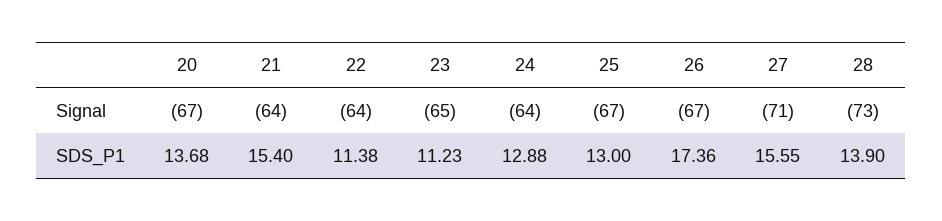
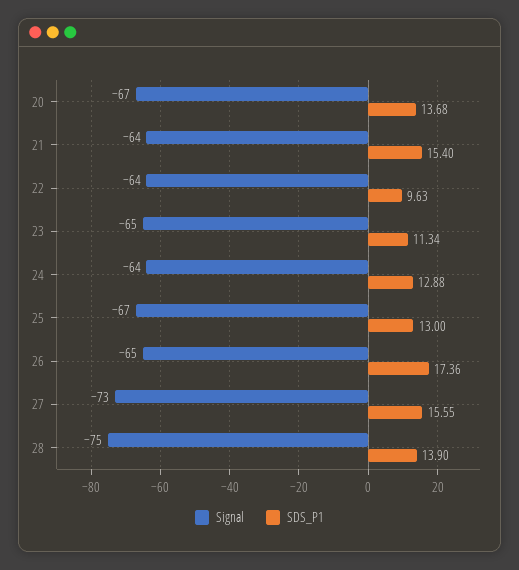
  {
    "Signal": {
      "20": -67,
      "21": -64,
      "22": -64,
      "23": -65,
      "24": -64,
      "25": -67,
-     "26": -67,
+     "26": -65,
-     "27": -71,
+     "27": -73,
-     "28": -73
+     "28": -75
    },
    "SDS_P1": {
      "20": 13.68,
      "21": 15.4,
-     "22": 11.38,
+     "22": 9.63,
-     "23": 11.23,
+     "23": 11.34,
      "24": 12.88,
      "25": 13,
      "26": 17.36,
      "27": 15.55,
      "28": 13.9
    }
  }

